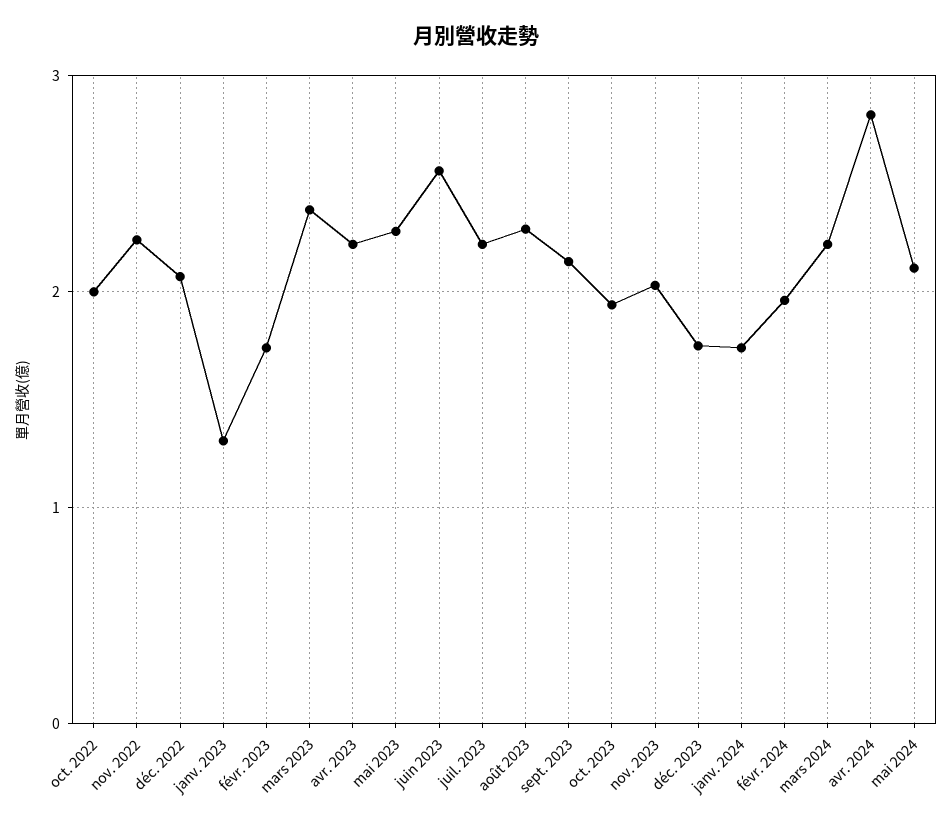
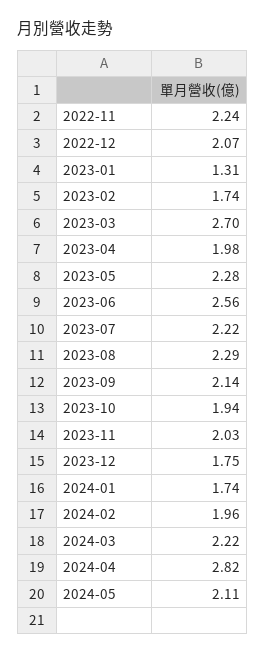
  {
-   "oct. 2022": 2,
    "nov. 2022": 2.24,
    "déc. 2022": 2.07,
    "janv. 2023": 1.31,
    "févr. 2023": 1.74,
-   "mars 2023": 2.4,
+   "mars 2023": 2.7,
-   "avr. 2023": 2.2,
+   "avr. 2023": 1.98,
    "mai 2023": 2.28,
    "juin 2023": 2.56,
    "juil. 2023": 2.22,
    "août 2023": 2.29,
    "sept. 2023": 2.14,
    "oct. 2023": 1.94,
    "nov. 2023": 2.03,
    "déc. 2023": 1.75,
    "janv. 2024": 1.74,
    "févr. 2024": 1.96,
    "mars 2024": 2.22,
    "avr. 2024": 2.82,
    "mai 2024": 2.11
  }

